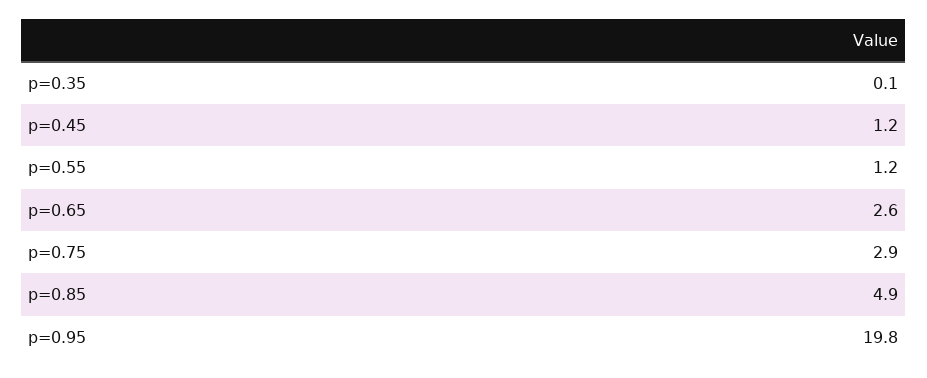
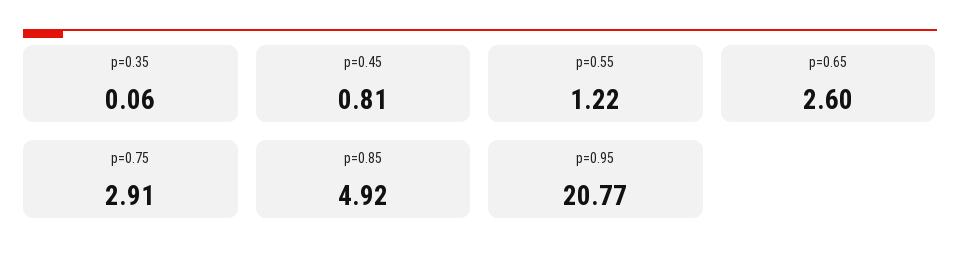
  {
    "p=0.35": 0.06,
-   "p=0.45": 1.2,
+   "p=0.45": 0.81,
    "p=0.55": 1.22,
    "p=0.65": 2.6,
    "p=0.75": 2.91,
    "p=0.85": 4.92,
-   "p=0.95": 19.8
+   "p=0.95": 20.77
  }

